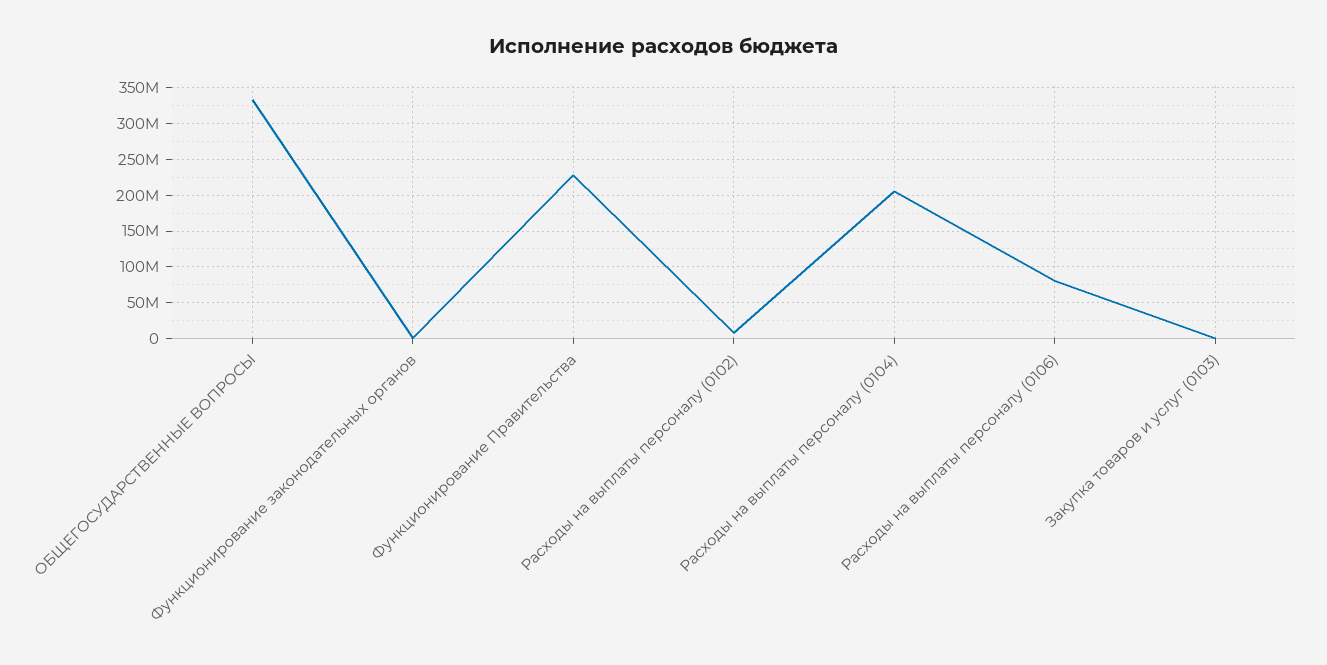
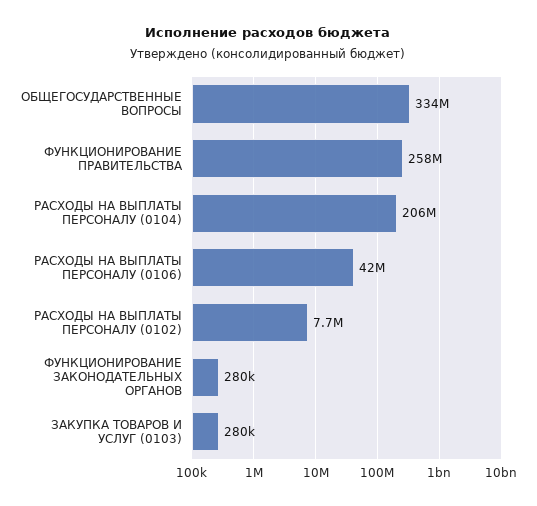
  {
    "ОБЩЕГОСУДАРСТВЕННЫЕ ВОПРОСЫ": 334000000,
    "Функционирование законодательных органов": 280000,
-   "Функционирование Правительства": 230000000,
+   "Функционирование Правительства": 258000000,
    "Расходы на выплаты персоналу (0102)": 7700000,
    "Расходы на выплаты персоналу (0104)": 206000000,
-   "Расходы на выплаты персоналу (0106)": 80000000,
+   "Расходы на выплаты персоналу (0106)": 42000000,
    "Закупка товаров и услуг (0103)": 280000
  }

